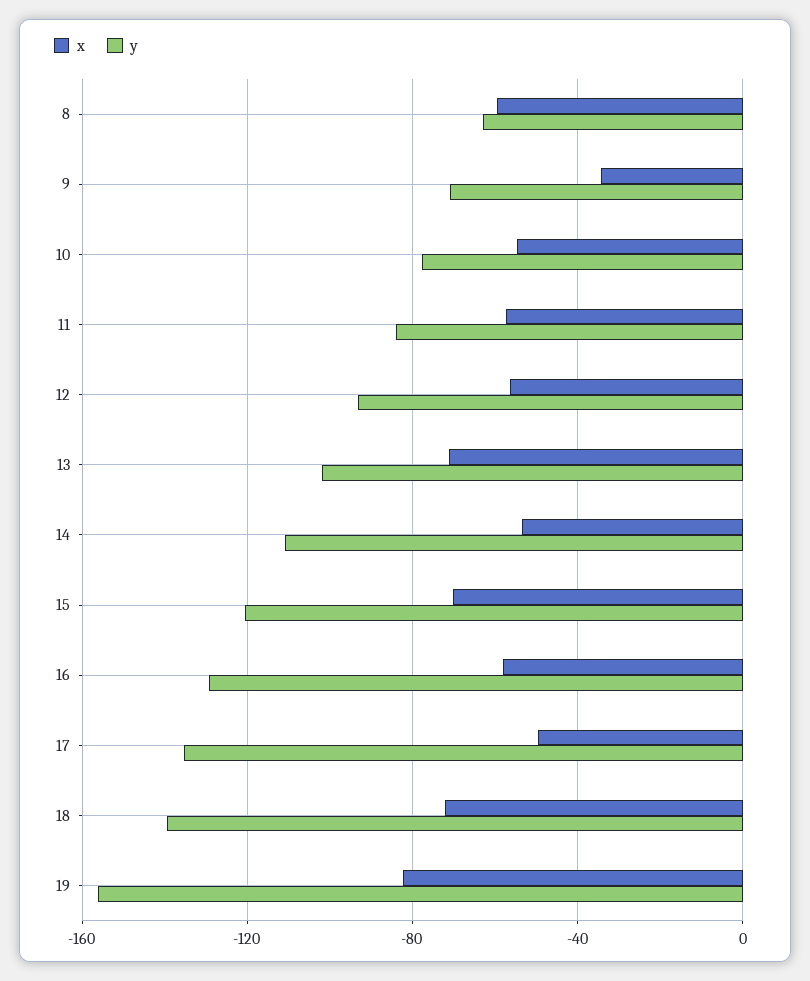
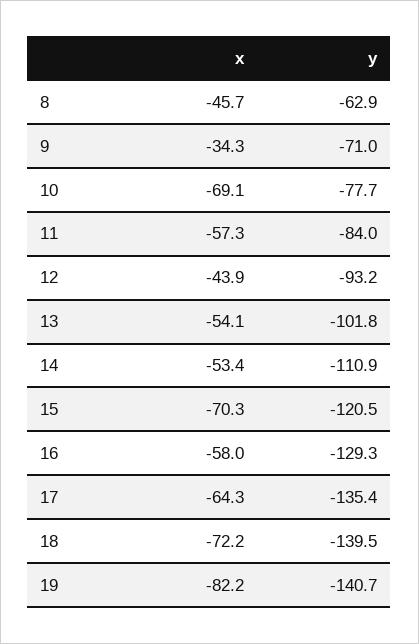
  {
    "x": {
-     "8": -60,
+     "8": -45.7,
      "9": -34.3,
-     "10": -55,
+     "10": -69.1,
      "11": -57.3,
-     "12": -55,
+     "12": -43.9,
-     "13": -70,
+     "13": -54.1,
      "14": -53.4,
      "15": -70.3,
      "16": -58,
-     "17": -50,
+     "17": -64.3,
      "18": -72.2,
      "19": -82.2
    },
    "y": {
      "8": -62.9,
      "9": -71,
      "10": -77.7,
      "11": -84,
      "12": -93.2,
      "13": -101.8,
      "14": -110.9,
      "15": -120.5,
      "16": -129.3,
      "17": -135.4,
      "18": -139.5,
-     "19": -155
+     "19": -140.7
    }
  }

